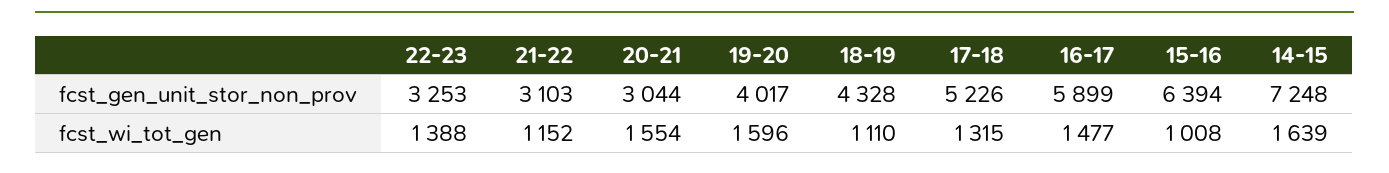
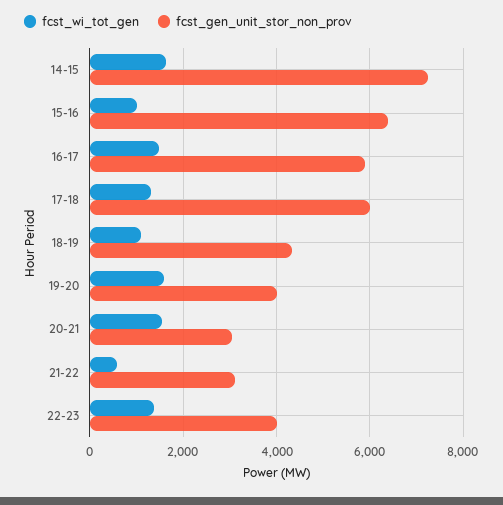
  {
    "fcst_gen_unit_stor_non_prov": {
-     "22-23": 3253,
+     "22-23": 4000,
      "21-22": 3103,
      "20-21": 3044,
      "19-20": 4017,
      "18-19": 4328,
-     "17-18": 5226,
+     "17-18": 6000,
      "16-17": 5899,
      "15-16": 6394,
      "14-15": 7248
    },
    "fcst_wi_tot_gen": {
      "22-23": 1388,
-     "21-22": 1152,
+     "21-22": 600,
      "20-21": 1554,
      "19-20": 1596,
      "18-19": 1110,
      "17-18": 1315,
      "16-17": 1477,
      "15-16": 1008,
      "14-15": 1639
    }
  }

